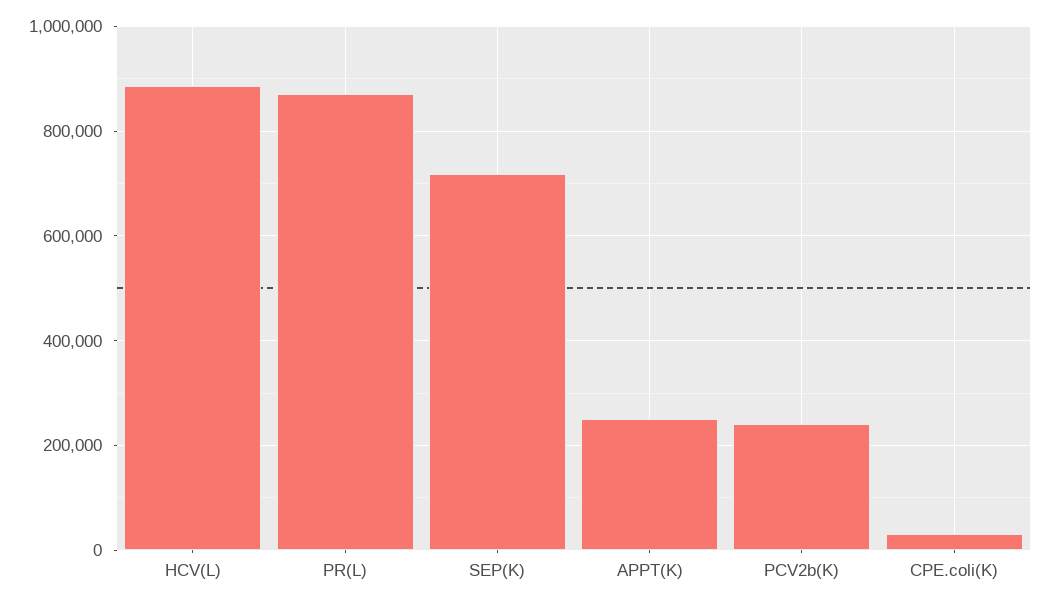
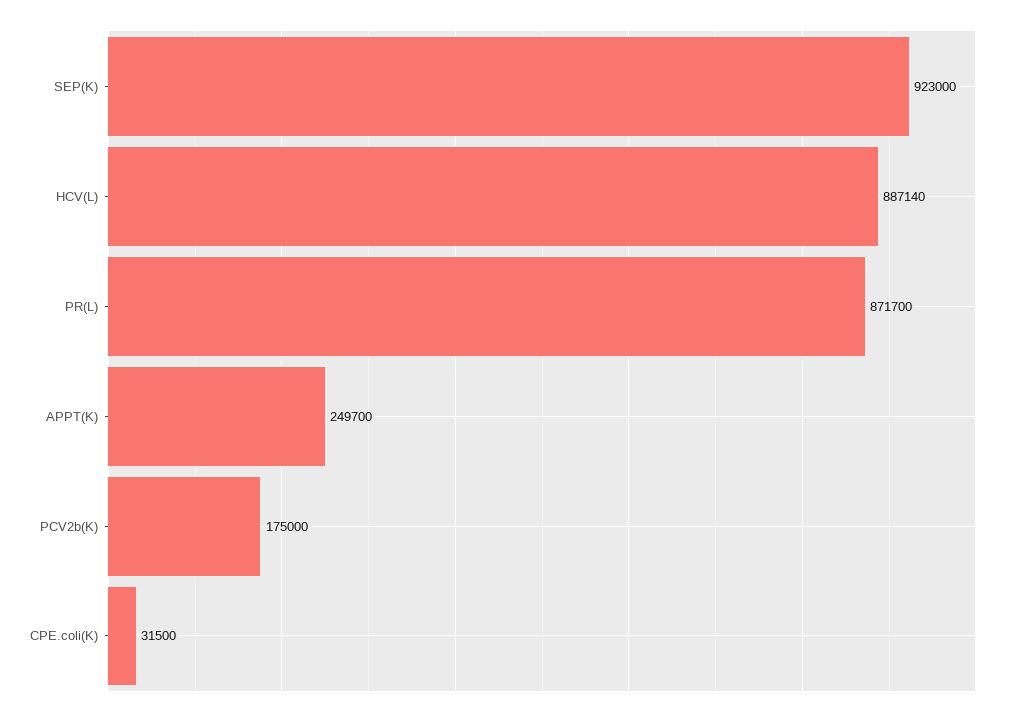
  {
    "HCV(L)": 887140,
    "PR(L)": 871700,
-   "SEP(K)": 720000,
+   "SEP(K)": 923000,
    "APPT(K)": 249700,
-   "PCV2b(K)": 240000,
+   "PCV2b(K)": 175000,
    "CPE.coli(K)": 31500
  }

